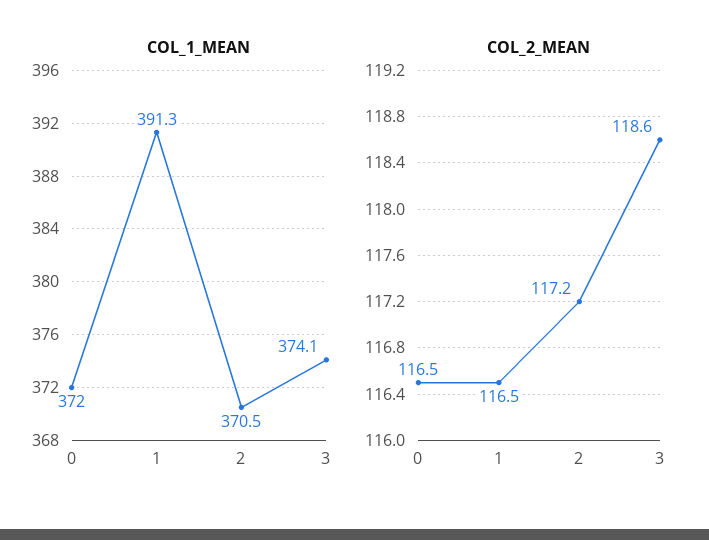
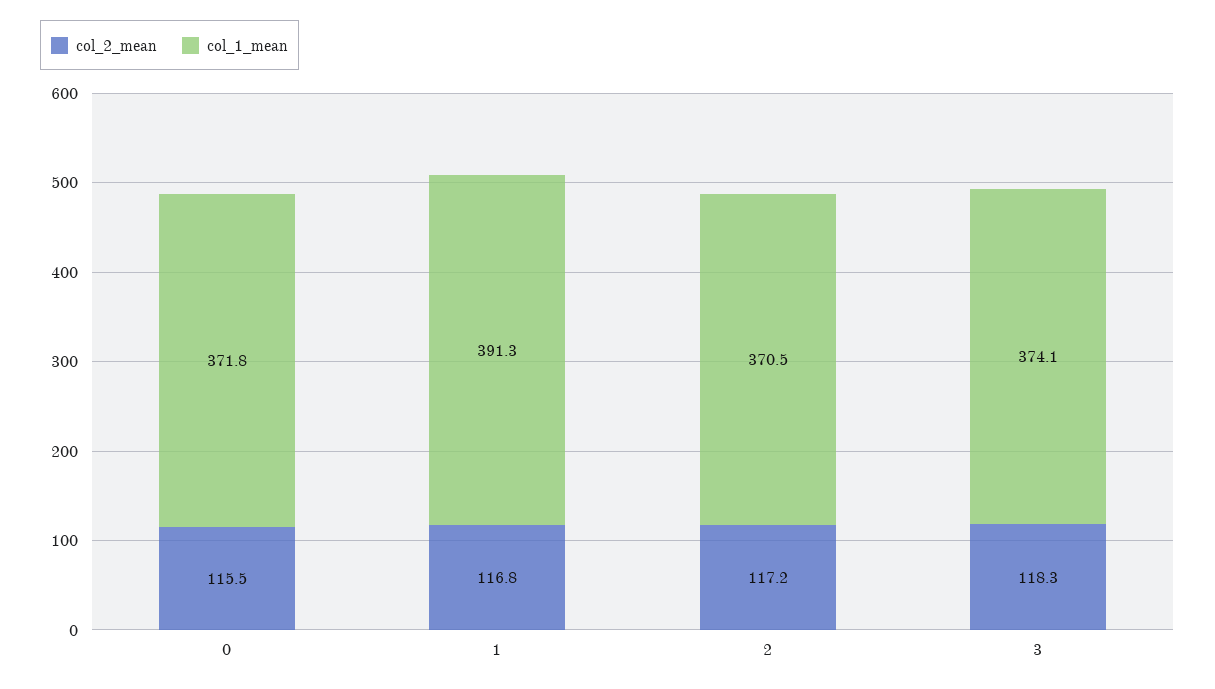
  {
    "COL_1_MEAN": {
-     "0": 372,
+     "0": 371.8,
      "1": 391.3,
      "2": 370.5,
      "3": 374.1
    },
    "COL_2_MEAN": {
-     "0": 116.5,
+     "0": 115.5,
-     "1": 116.5,
+     "1": 116.8,
      "2": 117.2,
-     "3": 118.6
+     "3": 118.3
    }
  }

